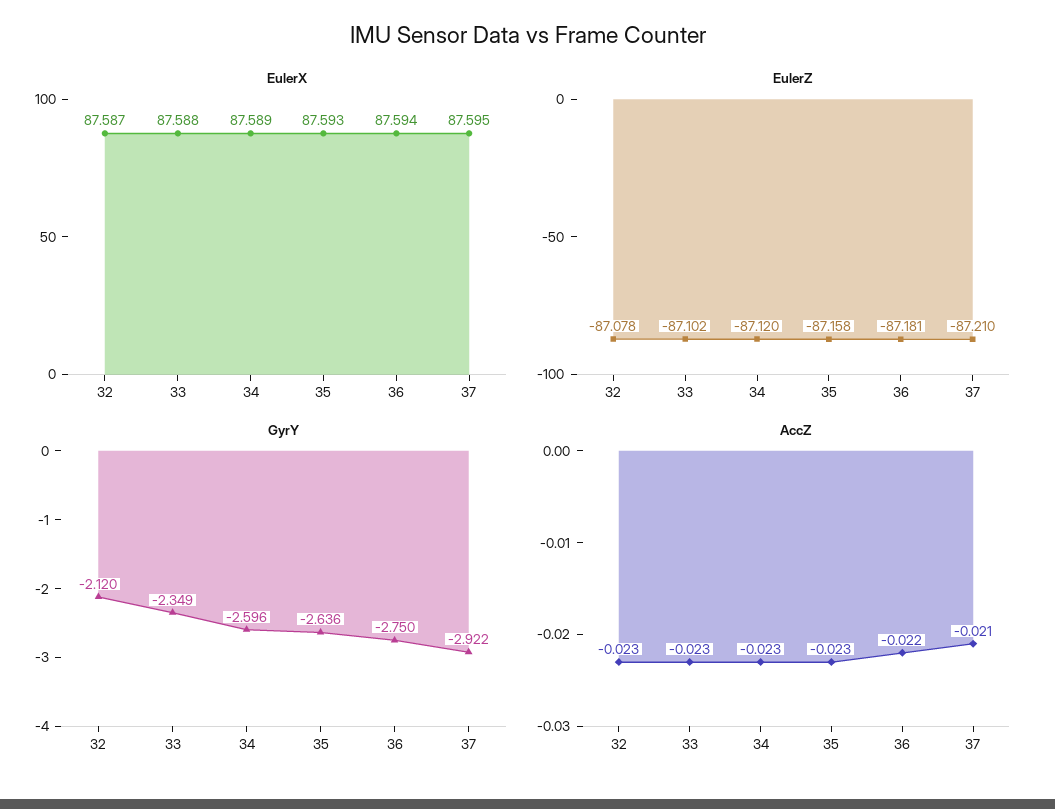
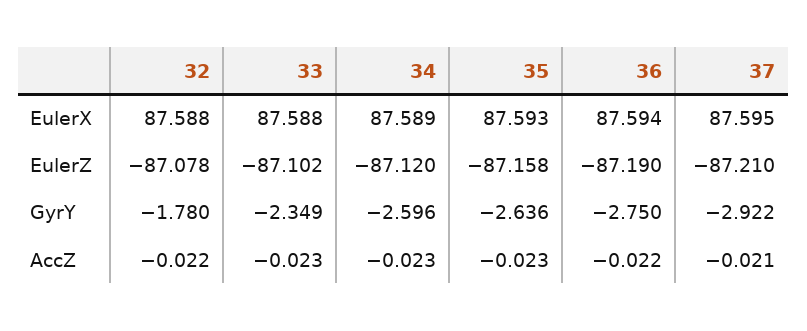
  {
    "EulerX": {
-     "32": 87.587,
+     "32": 87.588,
      "33": 87.588,
      "34": 87.589,
      "35": 87.593,
      "36": 87.594,
      "37": 87.595
    },
    "EulerZ": {
      "32": -87.078,
      "33": -87.102,
      "34": -87.12,
      "35": -87.158,
-     "36": -87.181,
+     "36": -87.19,
      "37": -87.21
    },
    "GyrY": {
-     "32": -2.12,
+     "32": -1.78,
      "33": -2.349,
      "34": -2.596,
      "35": -2.636,
      "36": -2.75,
      "37": -2.922
    },
    "AccZ": {
-     "32": -0.023,
+     "32": -0.022,
      "33": -0.023,
      "34": -0.023,
      "35": -0.023,
      "36": -0.022,
      "37": -0.021
    }
  }

